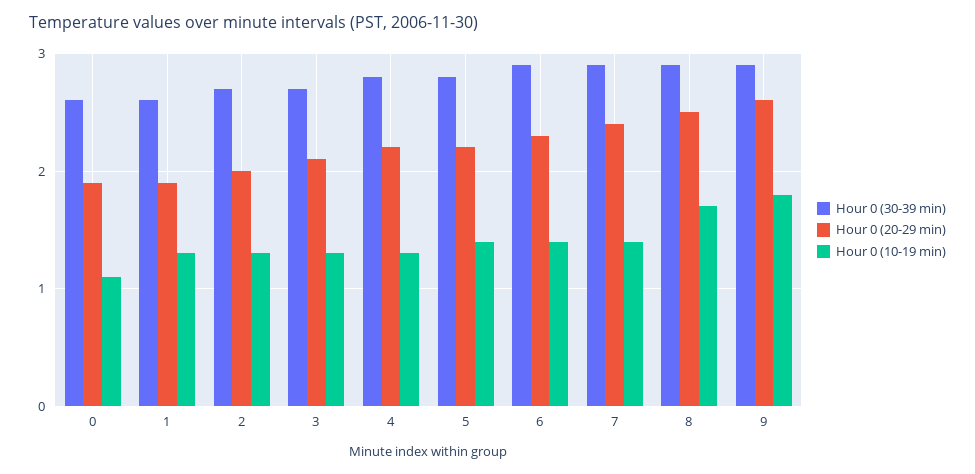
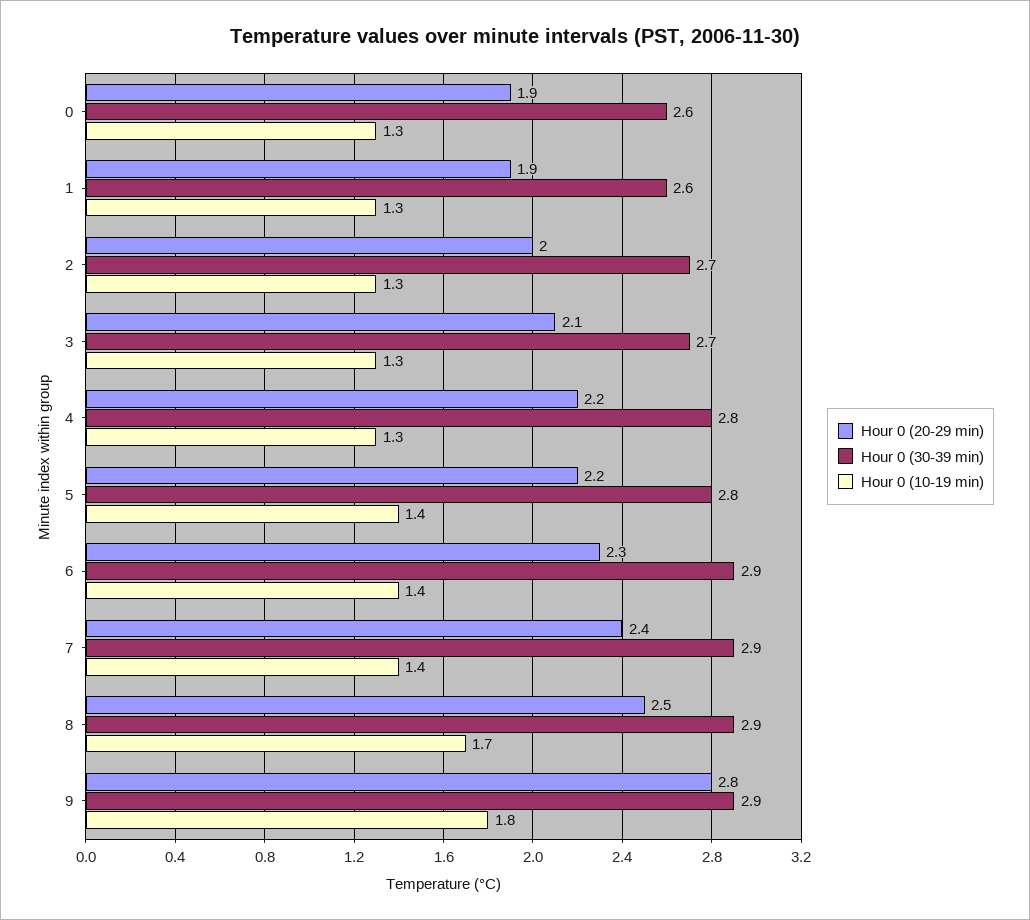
  {
    "Hour 0 (30-39 min)": {
      "0": 2.6,
      "1": 2.6,
      "2": 2.7,
      "3": 2.7,
      "4": 2.8,
      "5": 2.8,
      "6": 2.9,
      "7": 2.9,
      "8": 2.9,
      "9": 2.9
    },
    "Hour 0 (20-29 min)": {
      "0": 1.9,
      "1": 1.9,
      "2": 2,
      "3": 2.1,
      "4": 2.2,
      "5": 2.2,
      "6": 2.3,
      "7": 2.4,
      "8": 2.5,
-     "9": 2.6
+     "9": 2.8
    },
    "Hour 0 (10-19 min)": {
-     "0": 1.1,
+     "0": 1.3,
      "1": 1.3,
      "2": 1.3,
      "3": 1.3,
      "4": 1.3,
      "5": 1.4,
      "6": 1.4,
      "7": 1.4,
      "8": 1.7,
      "9": 1.8
    }
  }

